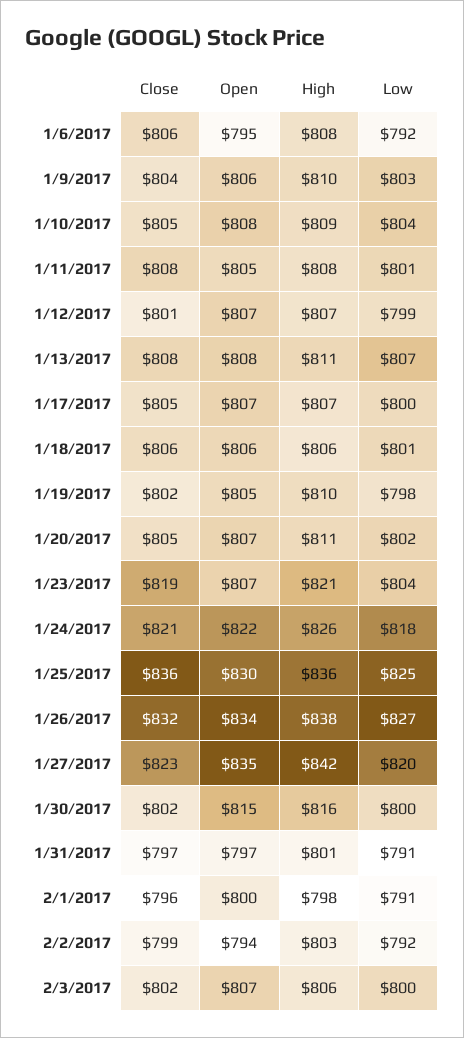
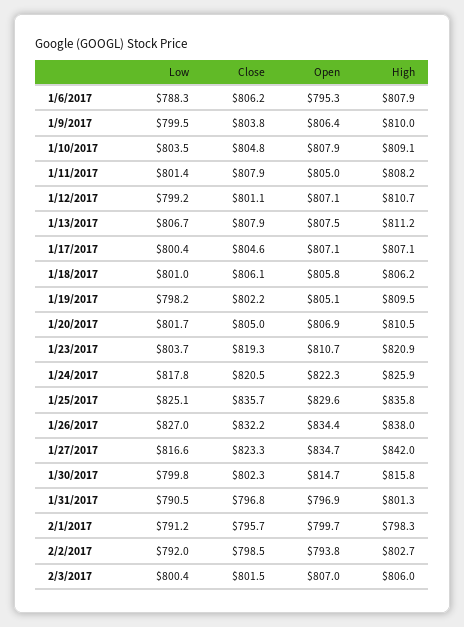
  {
    "Close": {
      "1/6/2017": 806.2,
      "1/9/2017": 803.8,
      "1/10/2017": 804.8,
      "1/11/2017": 807.9,
      "1/12/2017": 801.1,
      "1/13/2017": 807.9,
      "1/17/2017": 804.6,
      "1/18/2017": 806.1,
      "1/19/2017": 802.2,
      "1/20/2017": 805,
      "1/23/2017": 819.3,
      "1/24/2017": 820.5,
      "1/25/2017": 835.7,
      "1/26/2017": 832.2,
      "1/27/2017": 823.3,
      "1/30/2017": 802.3,
      "1/31/2017": 796.8,
      "2/1/2017": 795.7,
      "2/2/2017": 798.5,
      "2/3/2017": 801.5
    },
    "Open": {
      "1/6/2017": 795.3,
      "1/9/2017": 806.4,
      "1/10/2017": 807.9,
      "1/11/2017": 805,
      "1/12/2017": 807.1,
      "1/13/2017": 807.5,
      "1/17/2017": 807.1,
      "1/18/2017": 805.8,
      "1/19/2017": 805.1,
      "1/20/2017": 806.9,
-     "1/23/2017": 807,
+     "1/23/2017": 810.7,
      "1/24/2017": 822.3,
      "1/25/2017": 829.6,
      "1/26/2017": 834.4,
      "1/27/2017": 834.7,
      "1/30/2017": 814.7,
      "1/31/2017": 796.9,
      "2/1/2017": 799.7,
      "2/2/2017": 793.8,
      "2/3/2017": 807
    },
    "High": {
      "1/6/2017": 807.9,
      "1/9/2017": 810,
      "1/10/2017": 809.1,
      "1/11/2017": 808.2,
-     "1/12/2017": 807,
+     "1/12/2017": 810.7,
      "1/13/2017": 811.2,
      "1/17/2017": 807.1,
      "1/18/2017": 806.2,
      "1/19/2017": 809.5,
      "1/20/2017": 810.5,
      "1/23/2017": 820.9,
      "1/24/2017": 825.9,
      "1/25/2017": 835.8,
      "1/26/2017": 838,
      "1/27/2017": 842,
      "1/30/2017": 815.8,
      "1/31/2017": 801.3,
      "2/1/2017": 798.3,
      "2/2/2017": 802.7,
      "2/3/2017": 806
    },
    "Low": {
-     "1/6/2017": 792,
+     "1/6/2017": 788.3,
-     "1/9/2017": 803,
+     "1/9/2017": 799.5,
      "1/10/2017": 803.5,
      "1/11/2017": 801.4,
      "1/12/2017": 799.2,
      "1/13/2017": 806.7,
      "1/17/2017": 800.4,
      "1/18/2017": 801,
      "1/19/2017": 798.2,
      "1/20/2017": 801.7,
      "1/23/2017": 803.7,
      "1/24/2017": 817.8,
      "1/25/2017": 825.1,
      "1/26/2017": 827,
-     "1/27/2017": 820,
+     "1/27/2017": 816.6,
      "1/30/2017": 799.8,
      "1/31/2017": 790.5,
      "2/1/2017": 791.2,
      "2/2/2017": 792,
      "2/3/2017": 800.4
    }
  }

